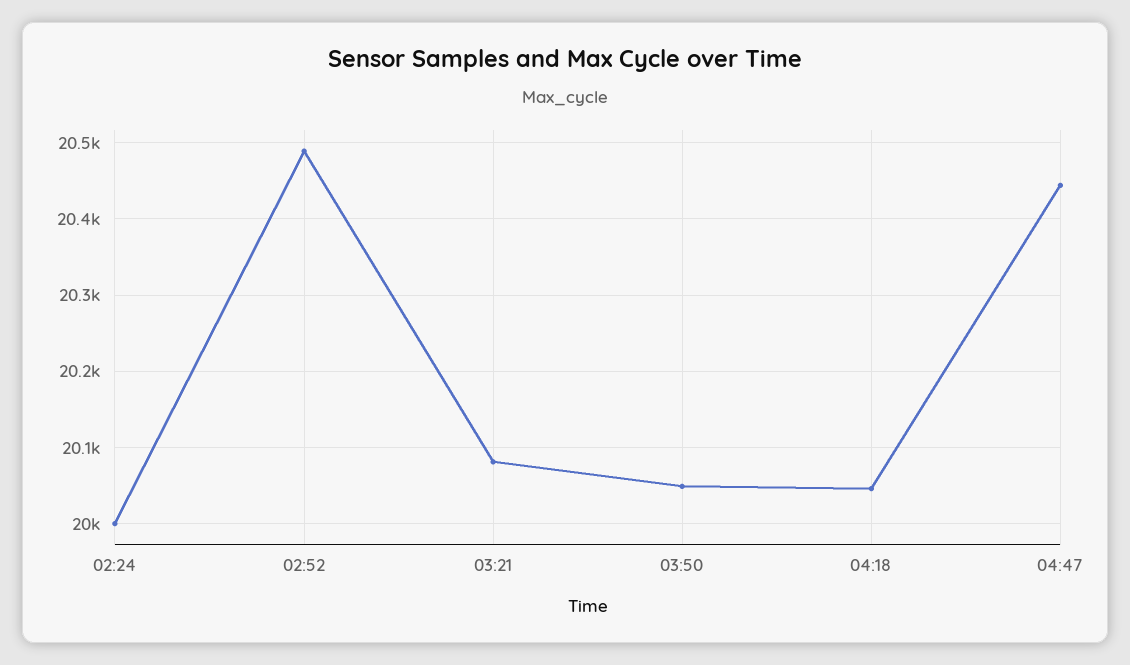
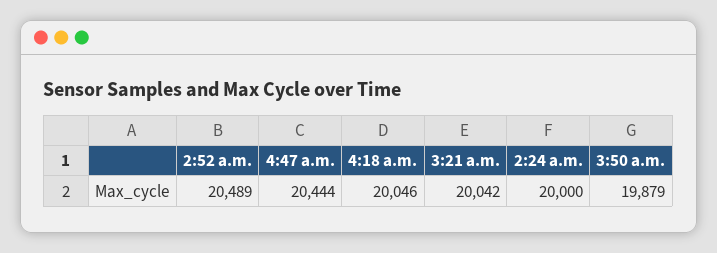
  {
    "02:24": 20000,
    "02:52": 20489,
-   "03:21": 20080,
+   "03:21": 20042,
-   "03:50": 20050,
+   "03:50": 19879,
    "04:18": 20046,
    "04:47": 20444
  }

